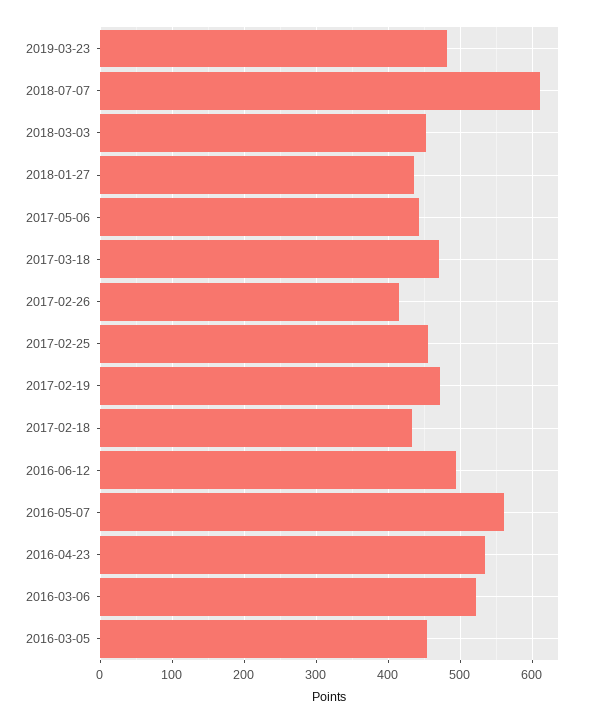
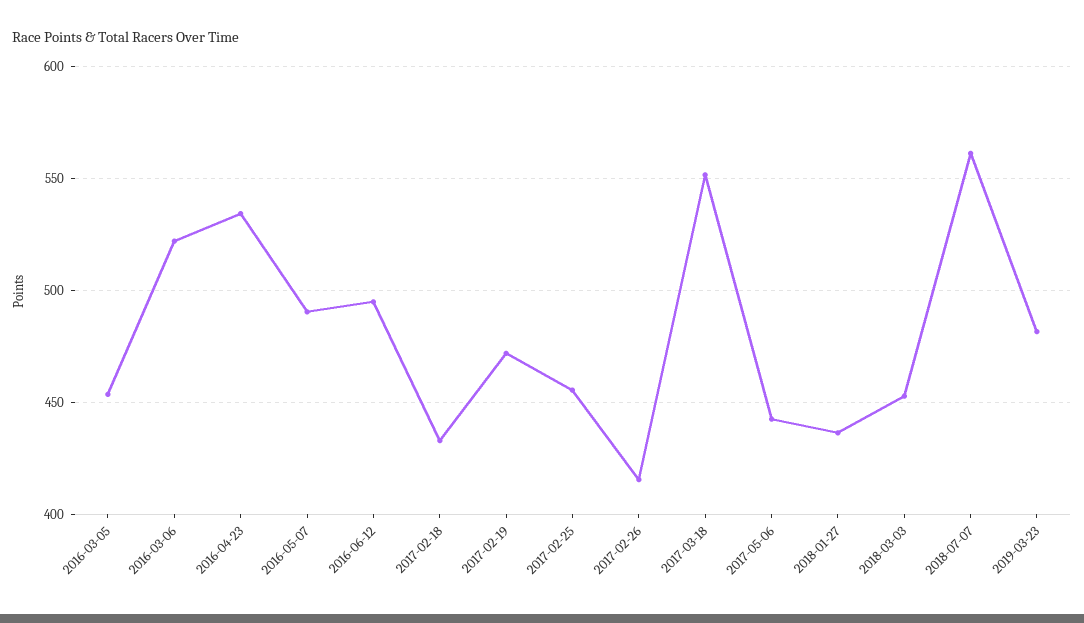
  {
    "2019-03-23": 480,
-   "2018-07-07": 610,
+   "2018-07-07": 560,
    "2018-03-03": 455,
    "2018-01-27": 435,
    "2017-05-06": 440,
-   "2017-03-18": 470,
+   "2017-03-18": 550,
    "2017-02-26": 415,
    "2017-02-25": 455,
    "2017-02-19": 470,
    "2017-02-18": 435,
    "2016-06-12": 495,
-   "2016-05-07": 560,
+   "2016-05-07": 490,
    "2016-04-23": 535,
    "2016-03-06": 520,
    "2016-03-05": 455
  }

